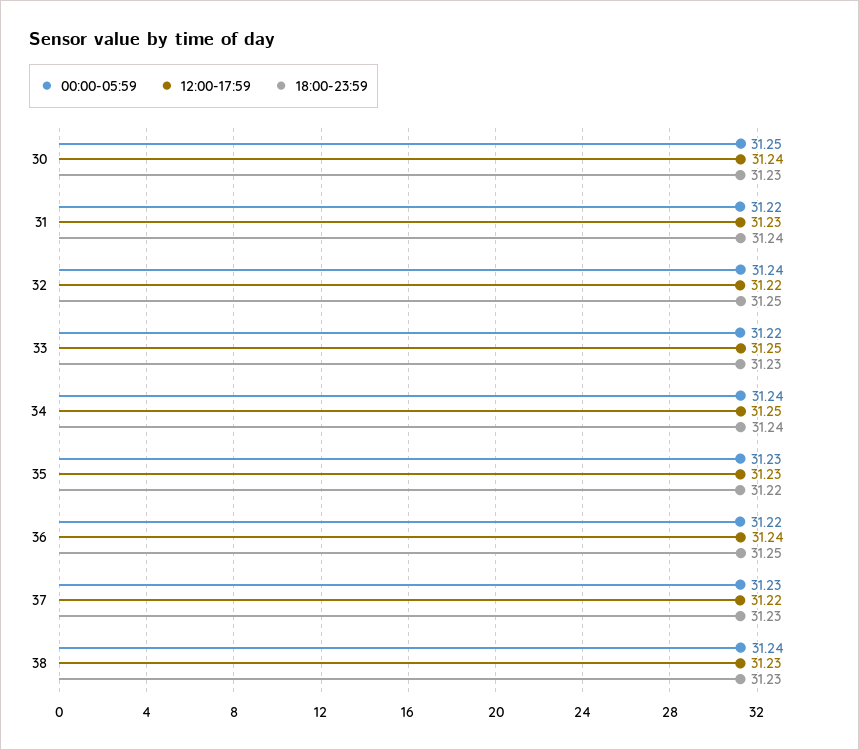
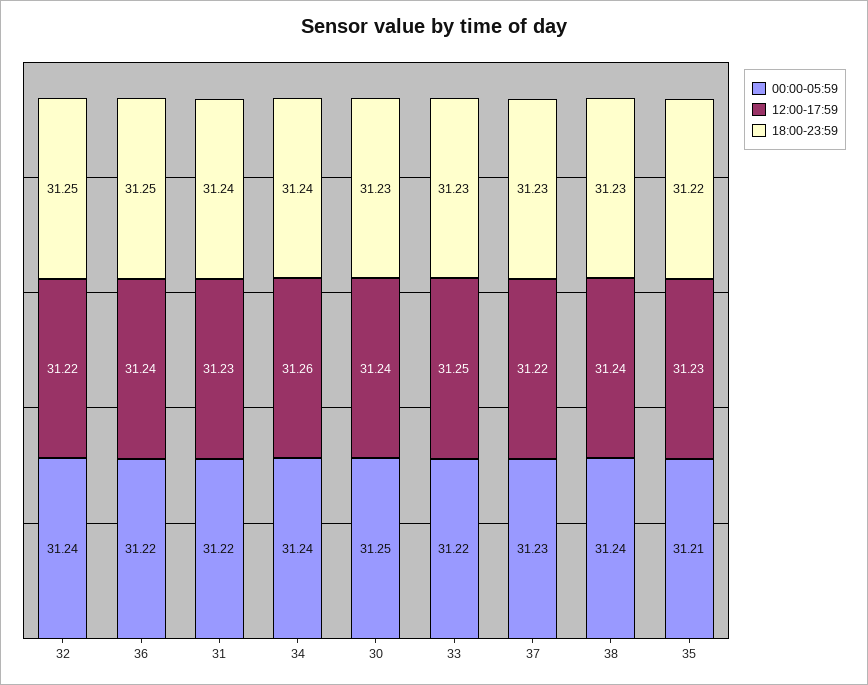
  {
    "00:00-05:59": {
      "30": 31.25,
      "31": 31.22,
      "32": 31.24,
      "33": 31.22,
      "34": 31.24,
-     "35": 31.23,
+     "35": 31.21,
      "36": 31.22,
      "37": 31.23,
      "38": 31.24
    },
    "12:00-17:59": {
      "30": 31.24,
      "31": 31.23,
      "32": 31.22,
      "33": 31.25,
-     "34": 31.25,
+     "34": 31.26,
      "35": 31.23,
      "36": 31.24,
      "37": 31.22,
-     "38": 31.23
+     "38": 31.24
    },
    "18:00-23:59": {
      "30": 31.23,
      "31": 31.24,
      "32": 31.25,
      "33": 31.23,
      "34": 31.24,
      "35": 31.22,
      "36": 31.25,
      "37": 31.23,
      "38": 31.23
    }
  }

